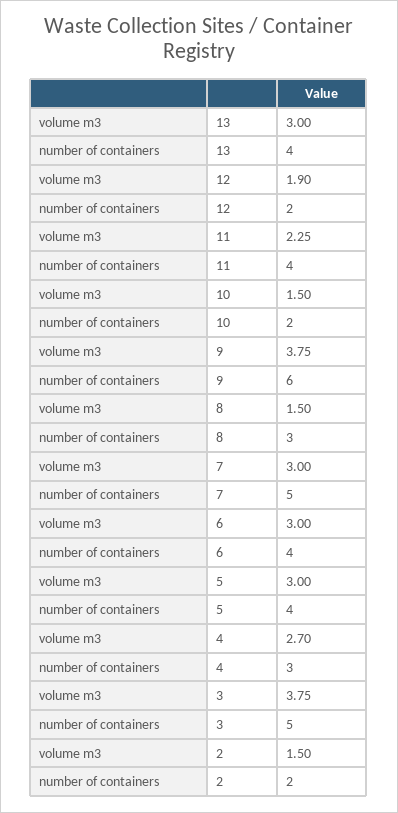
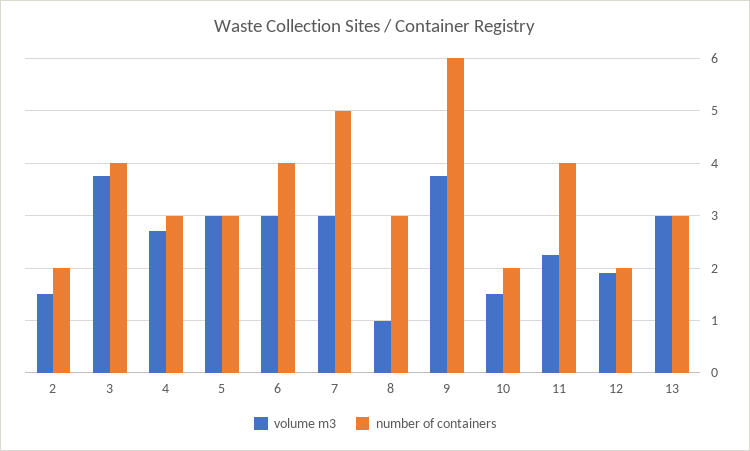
  {
    "volume m3": {
      "13": 3,
      "12": 1.9,
      "11": 2.25,
      "10": 1.5,
      "9": 3.75,
-     "8": 1.5,
+     "8": 1,
      "7": 3,
      "6": 3,
      "5": 3,
      "4": 2.7,
      "3": 3.75,
      "2": 1.5
    },
    "number of containers": {
-     "13": 4,
+     "13": 3,
      "12": 2,
      "11": 4,
      "10": 2,
      "9": 6,
      "8": 3,
      "7": 5,
      "6": 4,
-     "5": 4,
+     "5": 3,
      "4": 3,
-     "3": 5,
+     "3": 4,
      "2": 2
    }
  }

